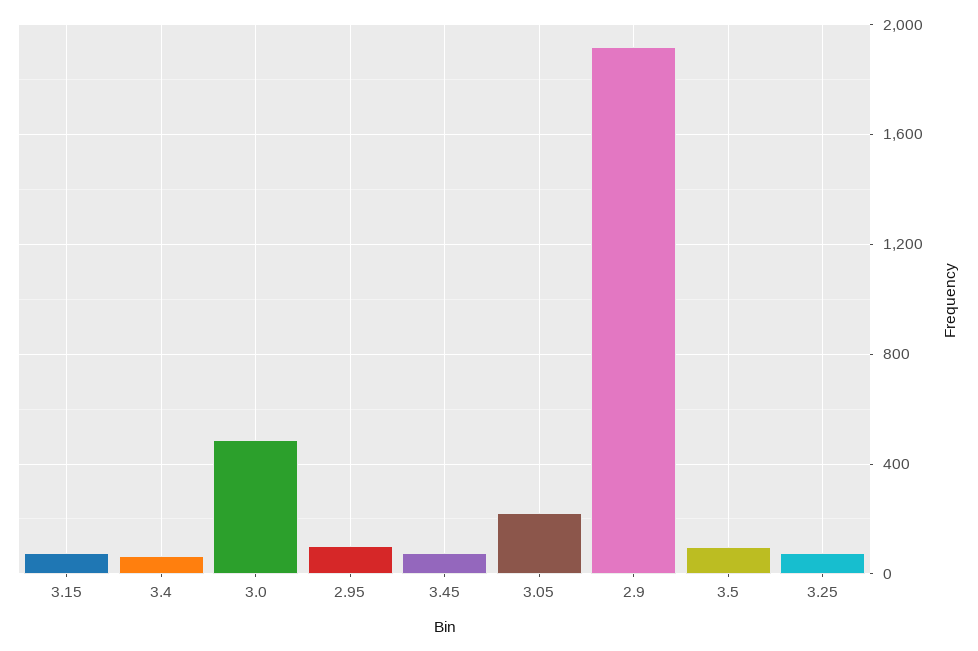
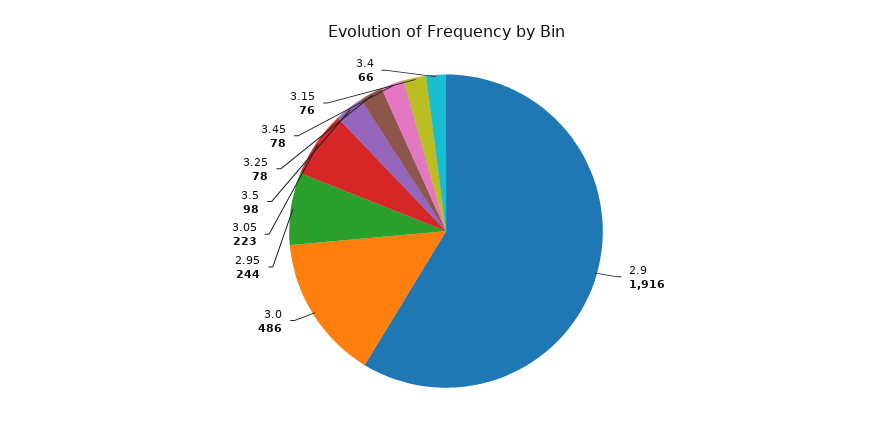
  {
    "3.15": 76,
    "3.4": 66,
    "3.0": 486,
-   "2.95": 100,
+   "2.95": 244,
    "3.45": 78,
    "3.05": 223,
    "2.9": 1916,
    "3.5": 98,
    "3.25": 78
  }

